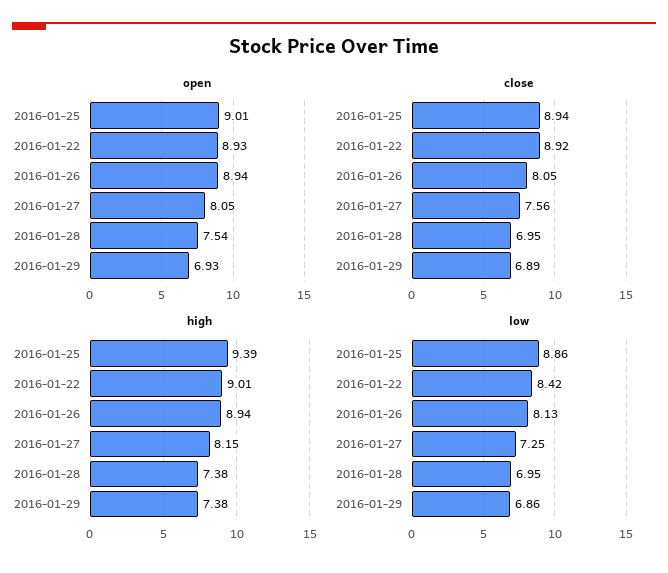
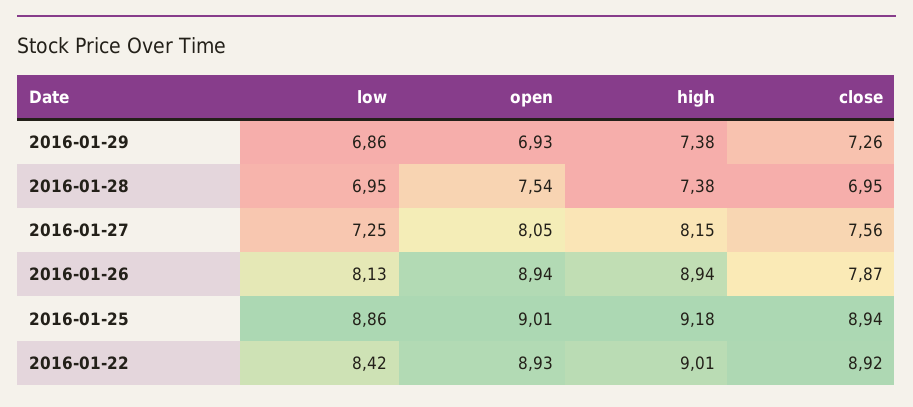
  {
    "open": {
      "2016-01-25": 9.01,
      "2016-01-22": 8.93,
      "2016-01-26": 8.94,
      "2016-01-27": 8.05,
      "2016-01-28": 7.54,
      "2016-01-29": 6.93
    },
    "close": {
      "2016-01-25": 8.94,
      "2016-01-22": 8.92,
-     "2016-01-26": 8.05,
+     "2016-01-26": 7.87,
      "2016-01-27": 7.56,
      "2016-01-28": 6.95,
-     "2016-01-29": 6.89
+     "2016-01-29": 7.26
    },
    "high": {
-     "2016-01-25": 9.39,
+     "2016-01-25": 9.18,
      "2016-01-22": 9.01,
      "2016-01-26": 8.94,
      "2016-01-27": 8.15,
      "2016-01-28": 7.38,
      "2016-01-29": 7.38
    },
    "low": {
      "2016-01-25": 8.86,
      "2016-01-22": 8.42,
      "2016-01-26": 8.13,
      "2016-01-27": 7.25,
      "2016-01-28": 6.95,
      "2016-01-29": 6.86
    }
  }

